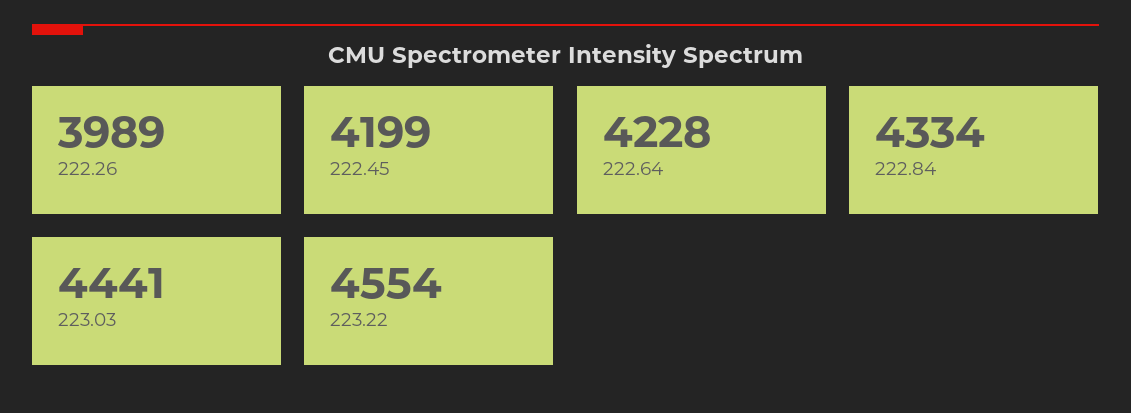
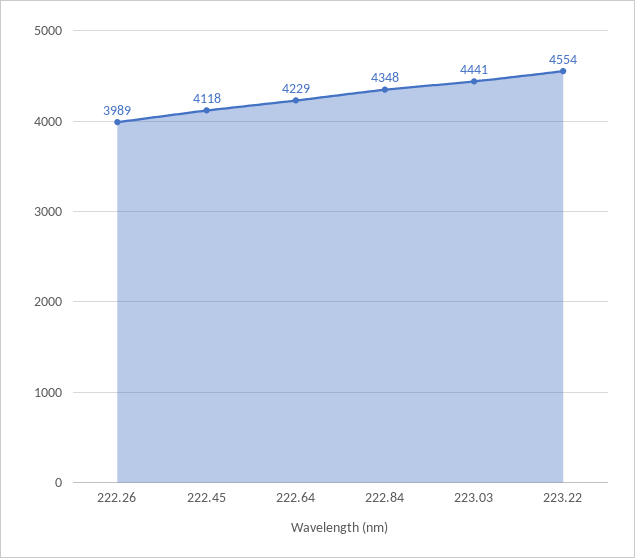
  {
    "222.26": 3989,
-   "222.45": 4199,
+   "222.45": 4118,
-   "222.64": 4228,
+   "222.64": 4229,
-   "222.84": 4334,
+   "222.84": 4348,
    "223.03": 4441,
    "223.22": 4554
  }

